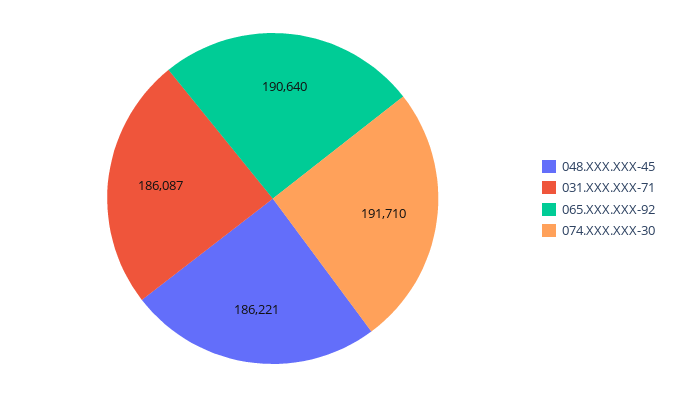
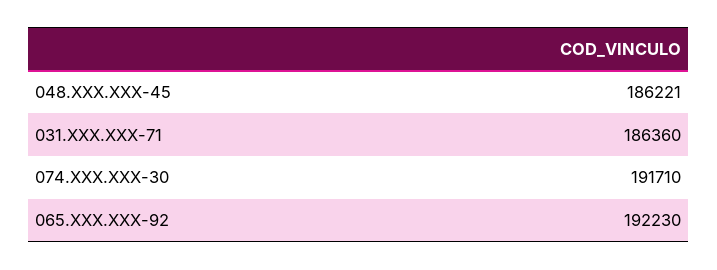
  {
    "048.XXX.XXX-45": 186221,
-   "031.XXX.XXX-71": 186087,
+   "031.XXX.XXX-71": 186360,
-   "065.XXX.XXX-92": 190640,
+   "065.XXX.XXX-92": 192230,
    "074.XXX.XXX-30": 191710
  }

